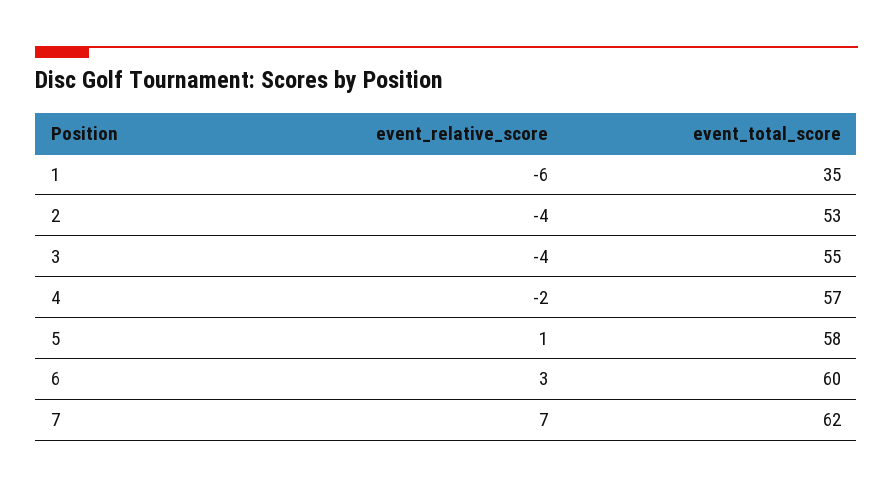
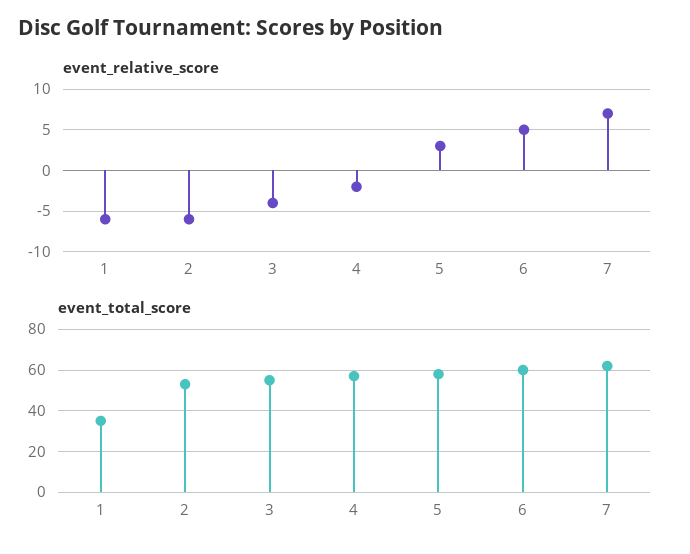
  {
    "event_relative_score": {
      "1": -6,
-     "2": -4,
+     "2": -6,
      "3": -4,
      "4": -2,
-     "5": 1,
+     "5": 3,
-     "6": 3,
+     "6": 5,
      "7": 7
    },
    "event_total_score": {
      "1": 35,
      "2": 53,
      "3": 55,
      "4": 57,
      "5": 58,
      "6": 60,
      "7": 62
    }
  }

